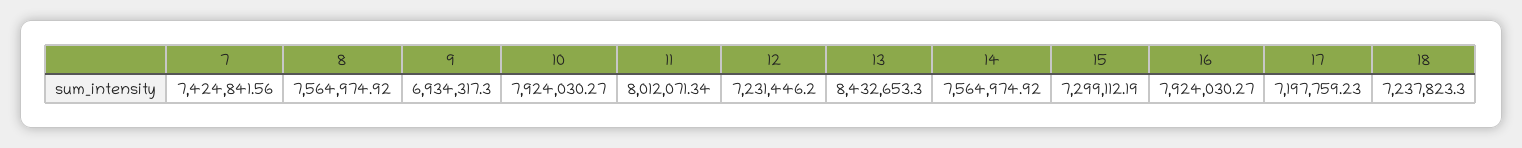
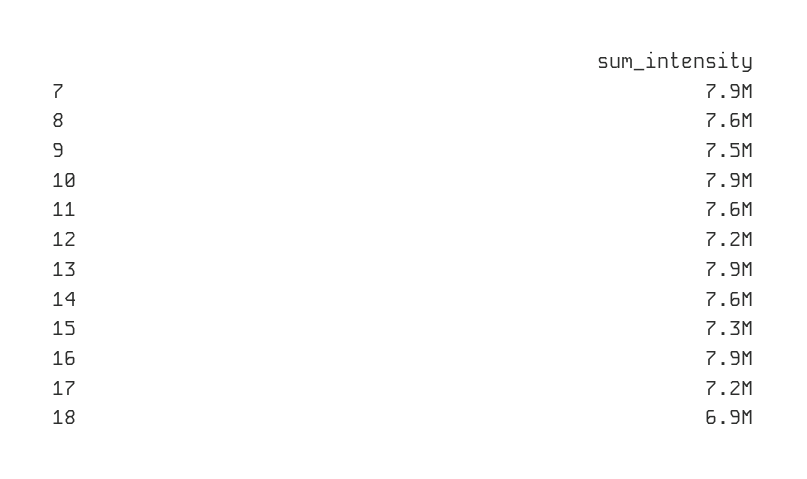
  {
-   "7": 7424841.56,
+   "7": 7900000,
    "8": 7564974.92,
-   "9": 6934317.3,
+   "9": 7500000,
    "10": 7924030.27,
-   "11": 8012071.34,
+   "11": 7600000,
    "12": 7231446.2,
-   "13": 8432653.3,
+   "13": 7900000,
    "14": 7564974.92,
    "15": 7299112.19,
    "16": 7924030.27,
    "17": 7197759.23,
-   "18": 7237823.3
+   "18": 6900000
  }

